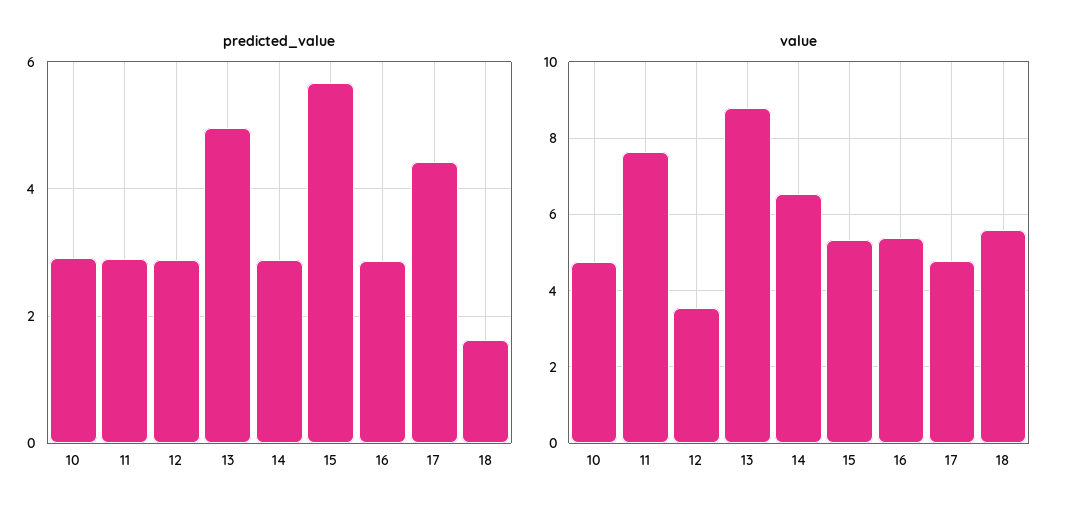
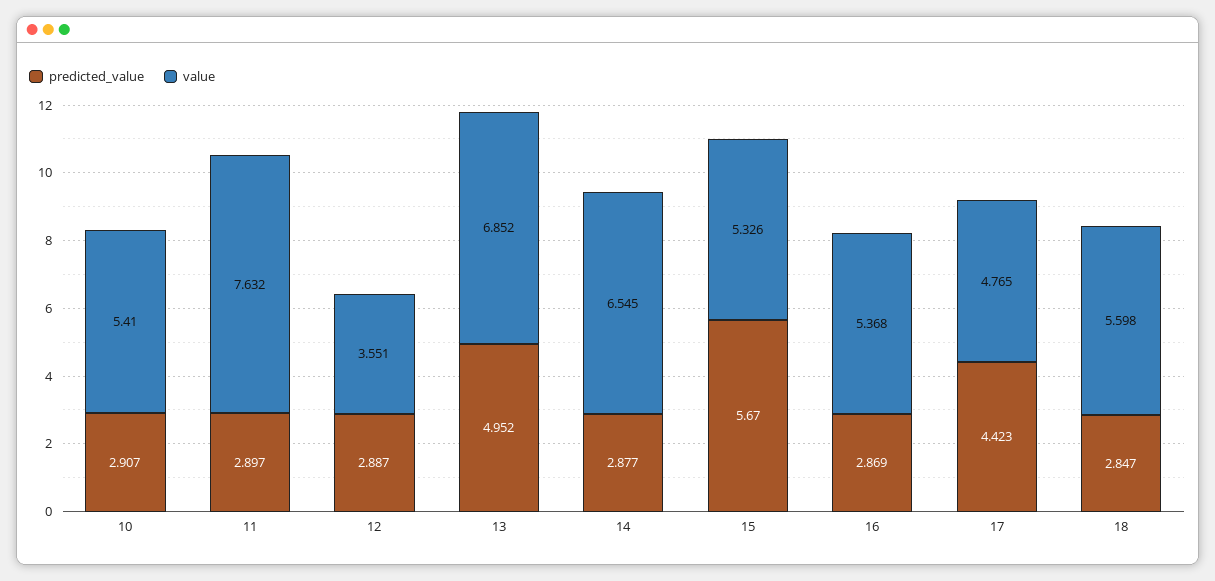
  {
    "predicted_value": {
      "10": 2.907,
      "11": 2.897,
      "12": 2.887,
      "13": 4.952,
      "14": 2.877,
      "15": 5.67,
      "16": 2.869,
      "17": 4.423,
-     "18": 1.6
+     "18": 2.847
    },
    "value": {
-     "10": 4.8,
+     "10": 5.41,
      "11": 7.632,
      "12": 3.551,
-     "13": 8.8,
+     "13": 6.852,
      "14": 6.545,
      "15": 5.326,
      "16": 5.368,
      "17": 4.765,
      "18": 5.598
    }
  }

